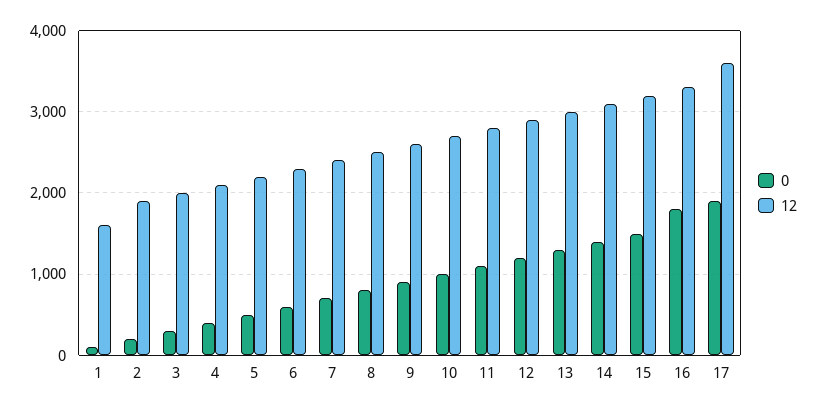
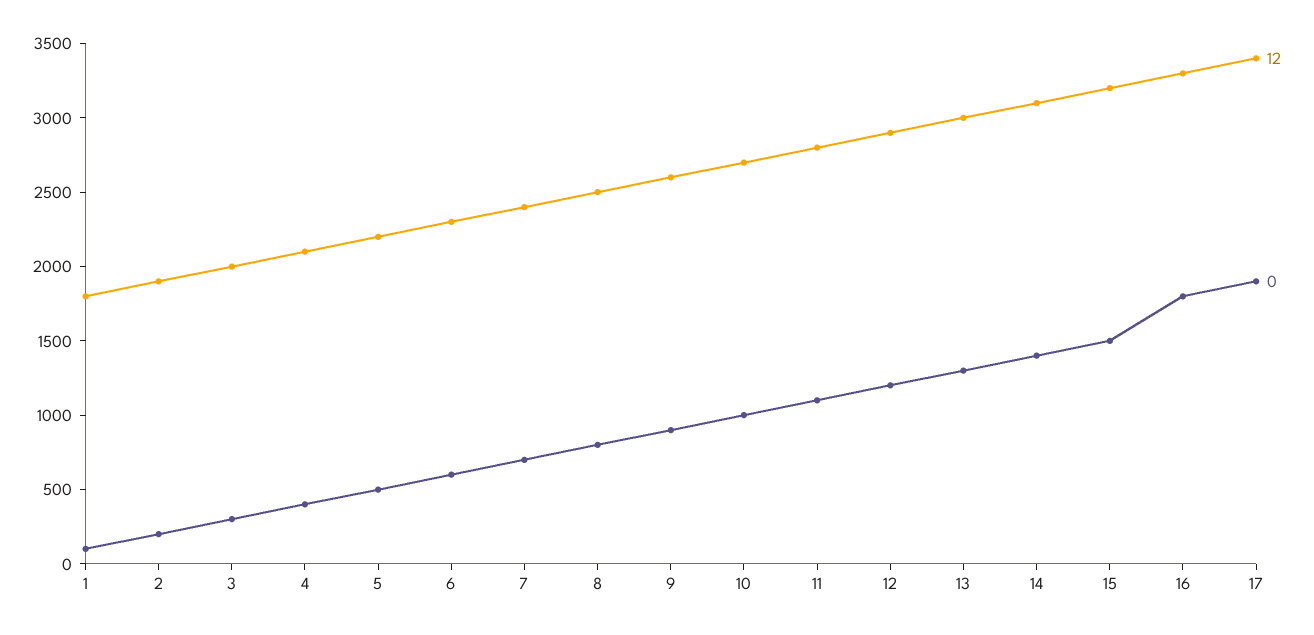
  {
    "0": {
      "1": 100,
      "2": 200,
      "3": 300,
      "4": 400,
      "5": 500,
      "6": 600,
      "7": 700,
      "8": 800,
      "9": 900,
      "10": 1000,
      "11": 1100,
      "12": 1200,
      "13": 1300,
      "14": 1400,
      "15": 1500,
      "16": 1800,
      "17": 1900
    },
    "12": {
-     "1": 1600,
+     "1": 1800,
      "2": 1900,
      "3": 2000,
      "4": 2100,
      "5": 2200,
      "6": 2300,
      "7": 2400,
      "8": 2500,
      "9": 2600,
      "10": 2700,
      "11": 2800,
      "12": 2900,
      "13": 3000,
      "14": 3100,
      "15": 3200,
      "16": 3300,
-     "17": 3600
+     "17": 3400
    }
  }

